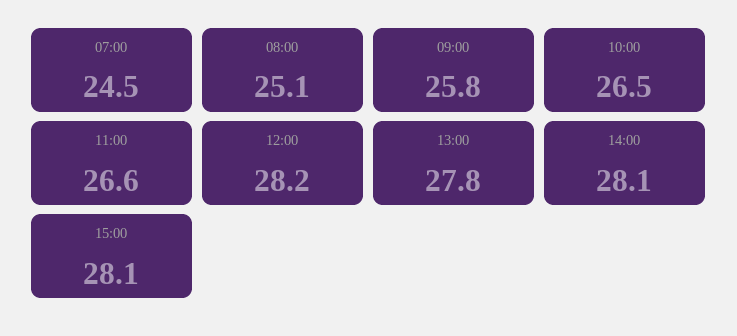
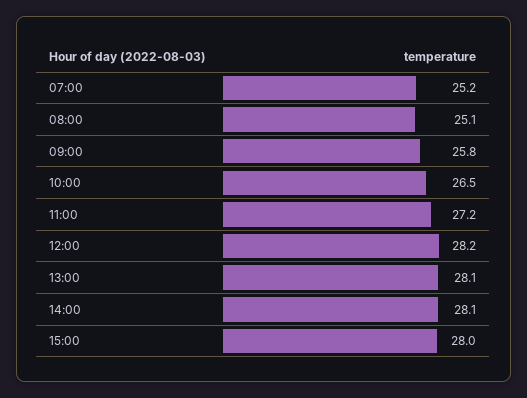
  {
-   "07:00": 24.5,
+   "07:00": 25.2,
    "08:00": 25.1,
    "09:00": 25.8,
    "10:00": 26.5,
-   "11:00": 26.6,
+   "11:00": 27.2,
    "12:00": 28.2,
-   "13:00": 27.8,
+   "13:00": 28.1,
    "14:00": 28.1,
-   "15:00": 28.1
+   "15:00": 28
  }

